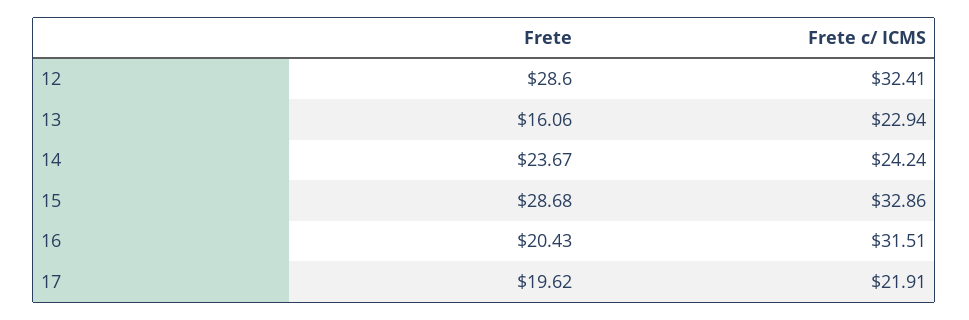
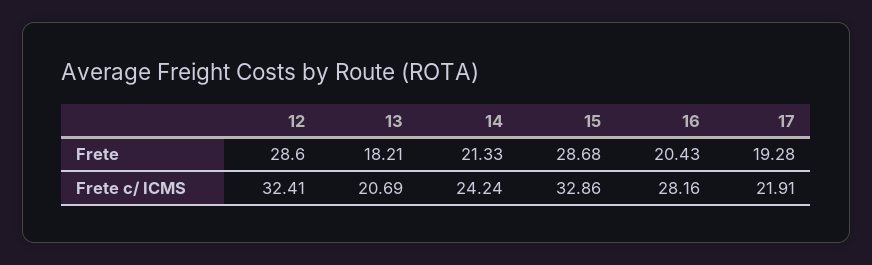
  {
    "Frete": {
      "12": 28.6,
-     "13": 16.06,
+     "13": 18.21,
-     "14": 23.67,
+     "14": 21.33,
      "15": 28.68,
      "16": 20.43,
-     "17": 19.62
+     "17": 19.28
    },
    "Frete c/ ICMS": {
      "12": 32.41,
-     "13": 22.94,
+     "13": 20.69,
      "14": 24.24,
      "15": 32.86,
-     "16": 31.51,
+     "16": 28.16,
      "17": 21.91
    }
  }

